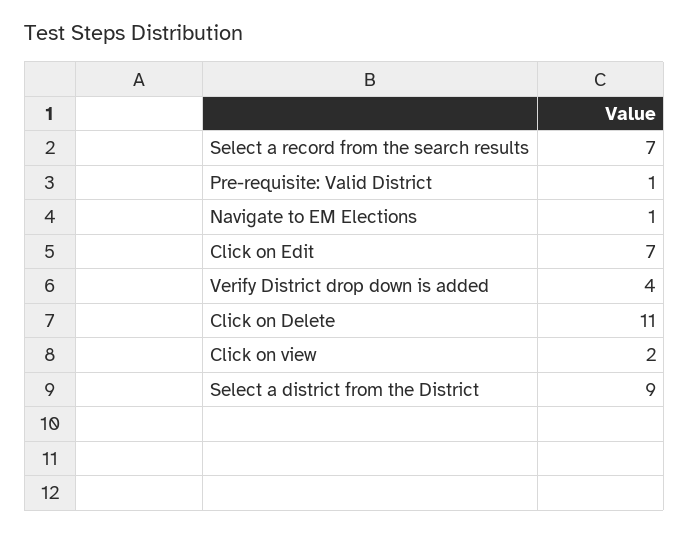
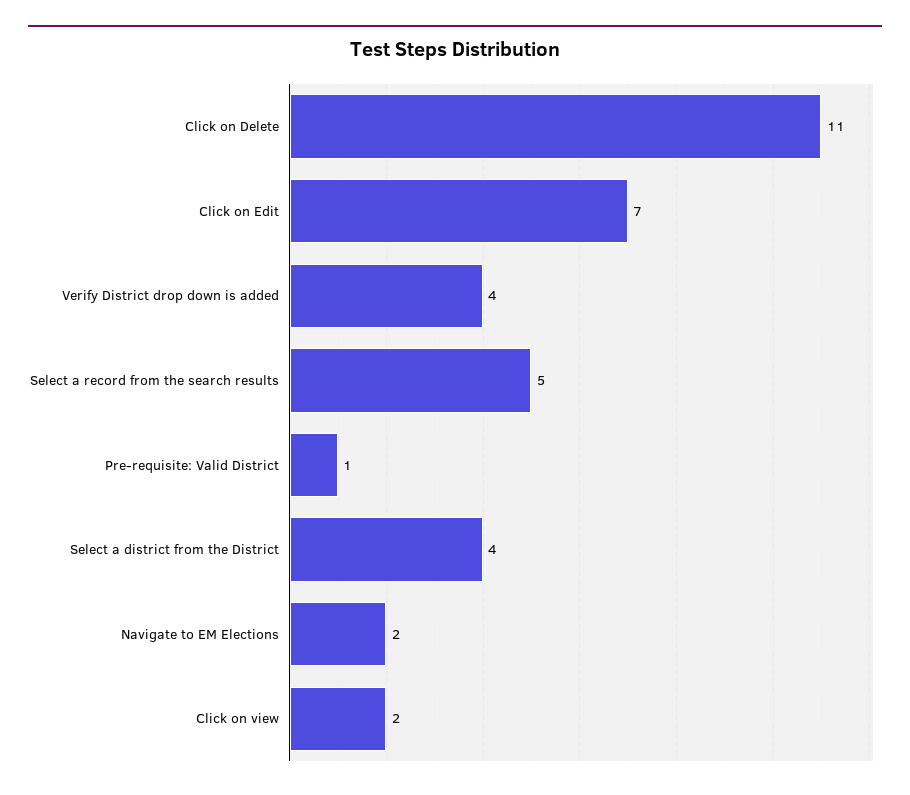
  {
-   "Select a record from the search results": 7,
+   "Select a record from the search results": 5,
    "Pre-requisite: Valid District": 1,
-   "Navigate to EM Elections": 1,
+   "Navigate to EM Elections": 2,
    "Click on Edit": 7,
    "Verify District drop down is added": 4,
    "Click on Delete": 11,
    "Click on view": 2,
-   "Select a district from the District": 9
+   "Select a district from the District": 4
  }

